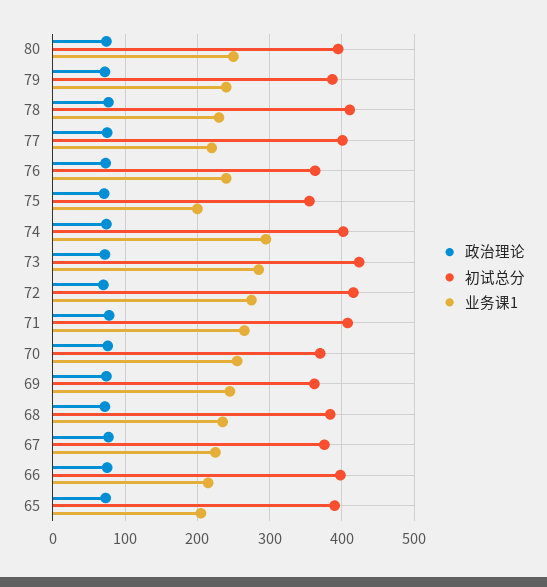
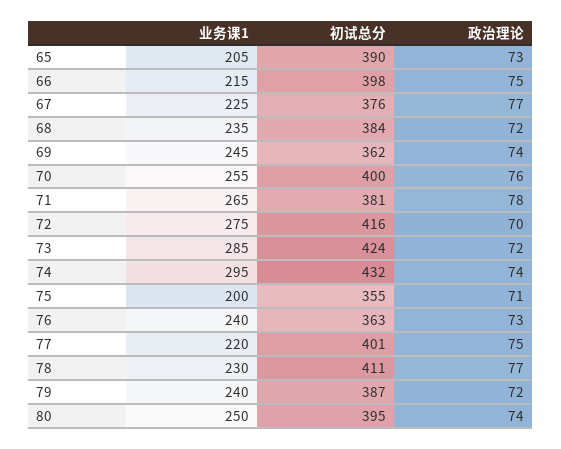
  {
    "政治理论": {
      "80": 74,
      "79": 72,
      "78": 77,
      "77": 75,
      "76": 73,
      "75": 71,
      "74": 74,
      "73": 72,
      "72": 70,
      "71": 78,
      "70": 76,
      "69": 74,
      "68": 72,
      "67": 77,
      "66": 75,
      "65": 73
    },
    "初试总分": {
      "80": 395,
      "79": 387,
      "78": 411,
      "77": 401,
      "76": 363,
      "75": 355,
-     "74": 400,
+     "74": 432,
      "73": 424,
      "72": 416,
-     "71": 410,
+     "71": 381,
-     "70": 370,
+     "70": 400,
      "69": 362,
      "68": 384,
      "67": 376,
      "66": 398,
      "65": 390
    },
    "业务课1": {
      "80": 250,
      "79": 240,
      "78": 230,
      "77": 220,
      "76": 240,
      "75": 200,
      "74": 295,
      "73": 285,
      "72": 275,
      "71": 265,
      "70": 255,
      "69": 245,
      "68": 235,
      "67": 225,
      "66": 215,
      "65": 205
    }
  }

